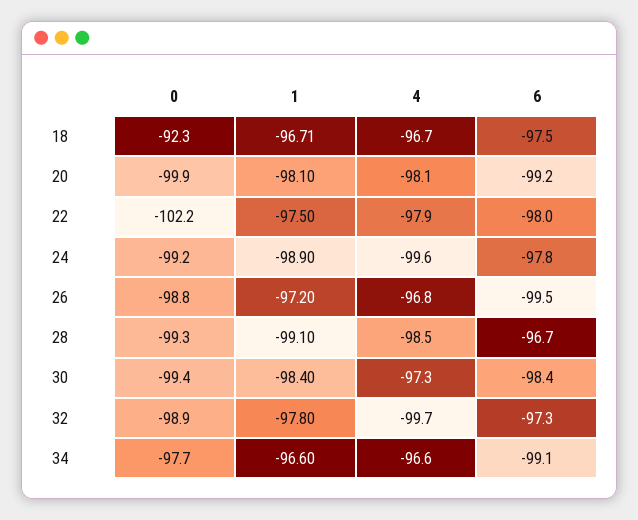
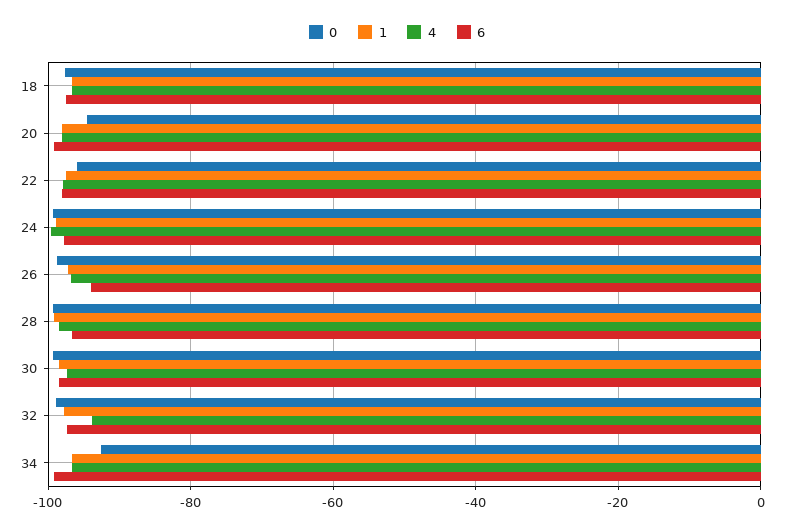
  {
    "0": {
-     "18": -92.3,
+     "18": -98,
-     "20": -99.9,
+     "20": -94,
-     "22": -102.2,
+     "22": -96,
      "24": -99.2,
      "26": -98.8,
      "28": -99.3,
      "30": -99.4,
      "32": -98.9,
-     "34": -97.7
+     "34": -92
    },
    "1": {
      "18": -96.71,
      "20": -98.1,
      "22": -97.5,
      "24": -98.9,
      "26": -97.2,
      "28": -99.1,
      "30": -98.4,
      "32": -97.8,
      "34": -96.6
    },
    "4": {
      "18": -96.7,
      "20": -98.1,
      "22": -97.9,
      "24": -99.6,
      "26": -96.8,
      "28": -98.5,
      "30": -97.3,
-     "32": -99.7,
+     "32": -94,
      "34": -96.6
    },
    "6": {
      "18": -97.5,
      "20": -99.2,
      "22": -98,
      "24": -97.8,
-     "26": -99.5,
+     "26": -94,
      "28": -96.7,
      "30": -98.4,
      "32": -97.3,
      "34": -99.1
    }
  }

